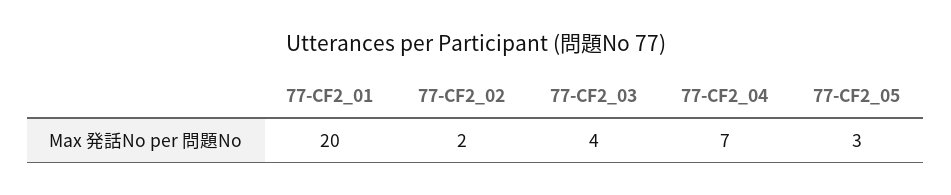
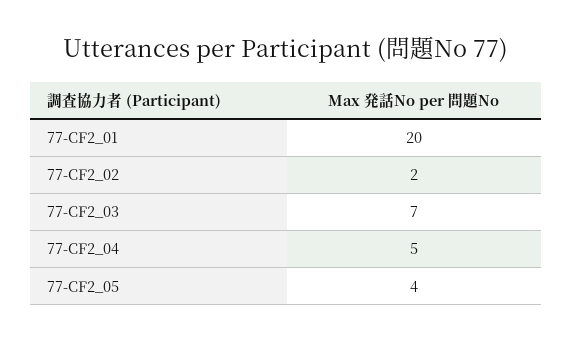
  {
    "77-CF2_01": 20,
    "77-CF2_02": 2,
-   "77-CF2_03": 4,
+   "77-CF2_03": 7,
-   "77-CF2_04": 7,
+   "77-CF2_04": 5,
-   "77-CF2_05": 3
+   "77-CF2_05": 4
  }

